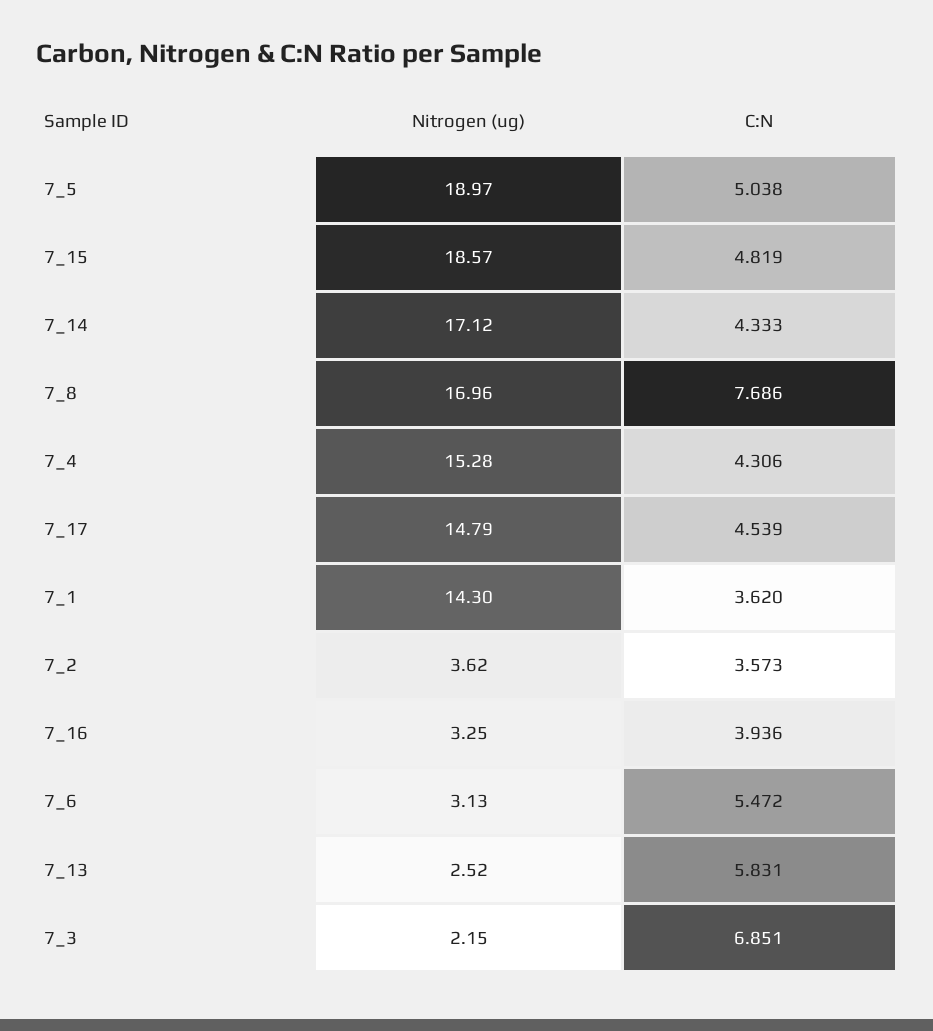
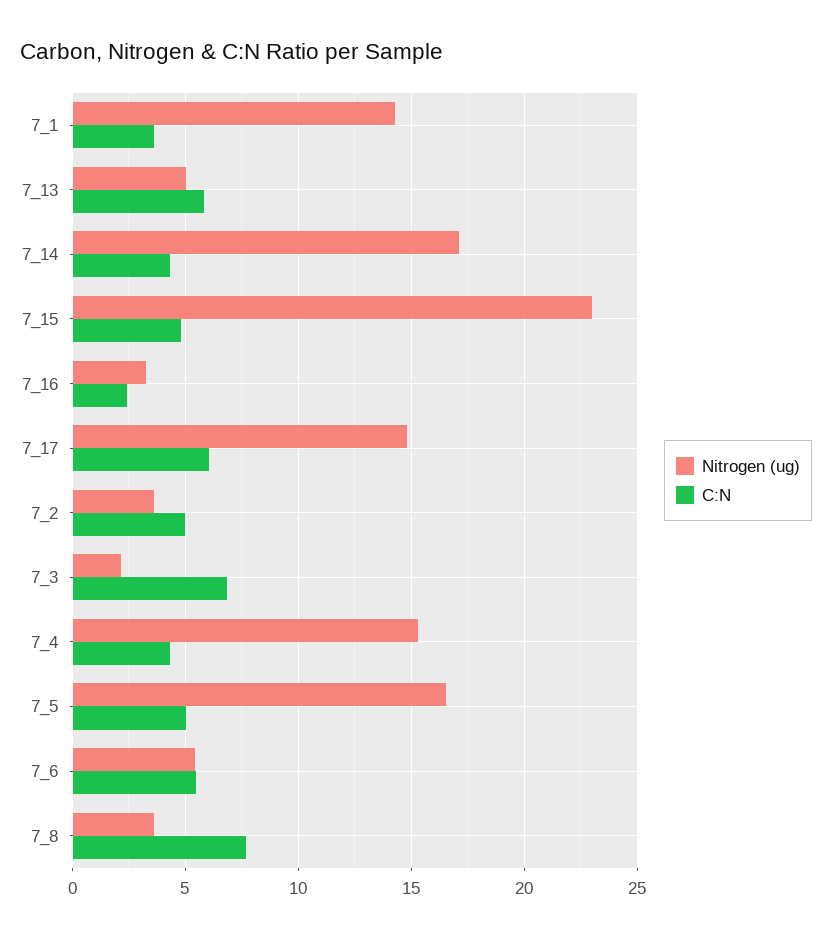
  {
    "Nitrogen (ug)": {
-     "7_5": 18.97,
+     "7_5": 16.5,
-     "7_15": 18.57,
+     "7_15": 23,
      "7_14": 17.12,
-     "7_8": 16.96,
+     "7_8": 3.5,
      "7_4": 15.28,
      "7_17": 14.79,
      "7_1": 14.3,
      "7_2": 3.62,
      "7_16": 3.25,
-     "7_6": 3.13,
+     "7_6": 5.5,
-     "7_13": 2.52,
+     "7_13": 5,
      "7_3": 2.15
    },
    "C:N": {
      "7_5": 5.038,
      "7_15": 4.819,
      "7_14": 4.333,
      "7_8": 7.686,
      "7_4": 4.306,
-     "7_17": 4.539,
+     "7_17": 6,
      "7_1": 3.62,
-     "7_2": 3.573,
+     "7_2": 5,
-     "7_16": 3.936,
+     "7_16": 2.5,
      "7_6": 5.472,
      "7_13": 5.831,
      "7_3": 6.851
    }
  }

